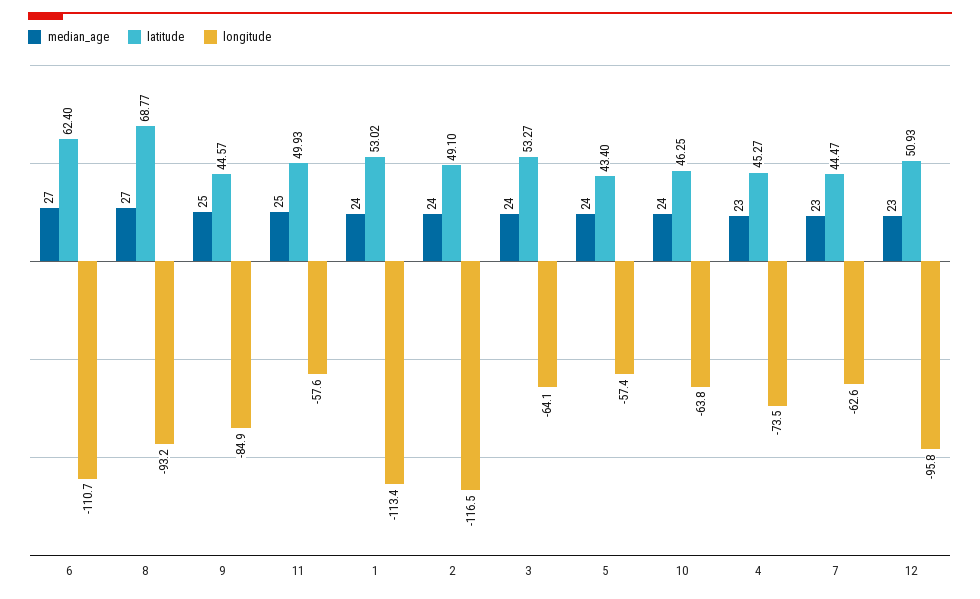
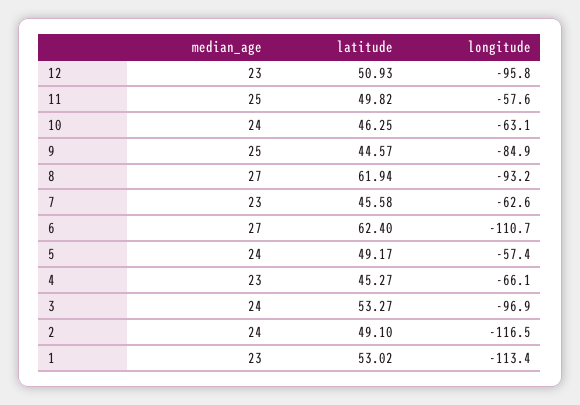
  {
    "median_age": {
      "6": 27,
      "8": 27,
      "9": 25,
      "11": 25,
-     "1": 24,
+     "1": 23,
      "2": 24,
      "3": 24,
      "5": 24,
      "10": 24,
      "4": 23,
      "7": 23,
      "12": 23
    },
    "latitude": {
      "6": 62.4,
-     "8": 68.77,
+     "8": 61.94,
      "9": 44.57,
-     "11": 49.93,
+     "11": 49.82,
      "1": 53.02,
      "2": 49.1,
      "3": 53.27,
-     "5": 43.4,
+     "5": 49.17,
      "10": 46.25,
      "4": 45.27,
-     "7": 44.47,
+     "7": 45.58,
      "12": 50.93
    },
    "longitude": {
      "6": -110.7,
      "8": -93.2,
      "9": -84.9,
      "11": -57.6,
      "1": -113.4,
      "2": -116.5,
-     "3": -64.1,
+     "3": -96.9,
      "5": -57.4,
-     "10": -63.8,
+     "10": -63.1,
-     "4": -73.5,
+     "4": -66.1,
      "7": -62.6,
      "12": -95.8
    }
  }

